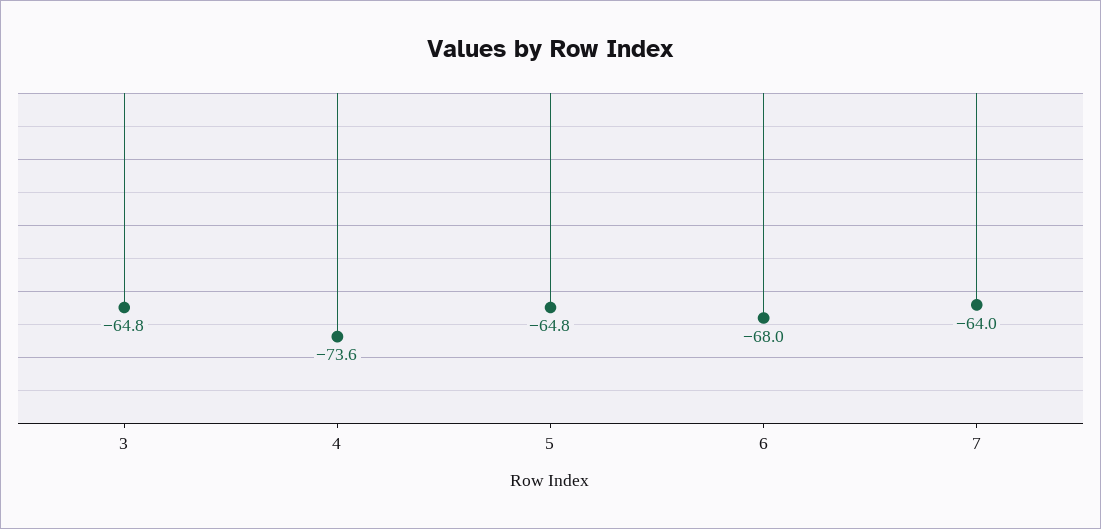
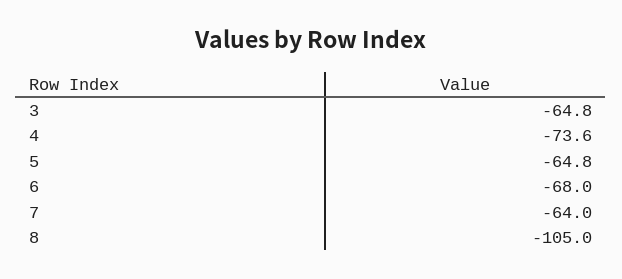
  {
    "3": -64.8,
    "4": -73.6,
    "5": -64.8,
    "6": -68,
-   "7": -64
+   "7": -64,
+   "8": -105
  }

